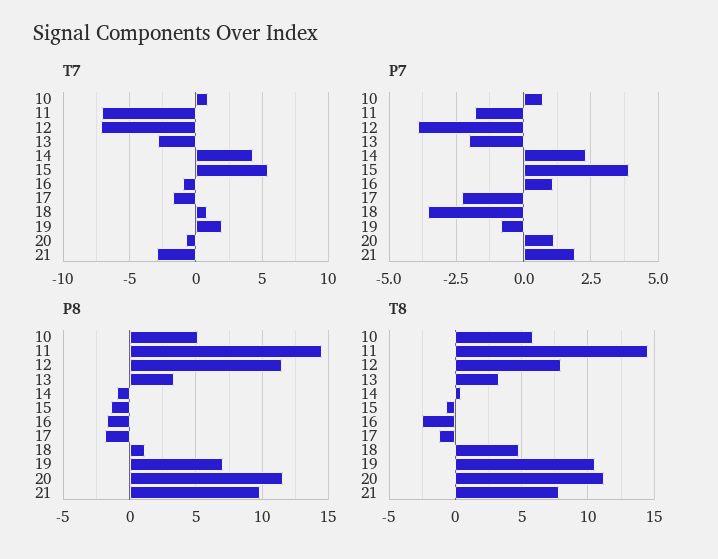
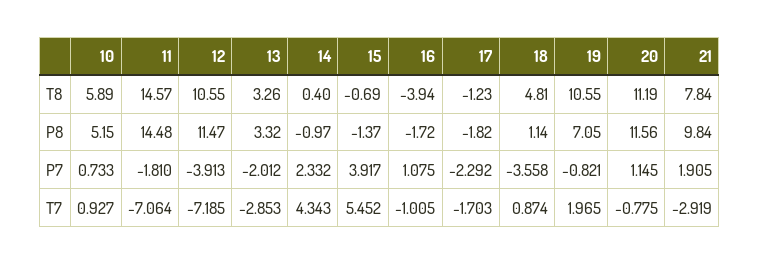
  {
    "T7": {
      "10": 0.927,
      "11": -7.064,
      "12": -7.185,
      "13": -2.853,
      "14": 4.343,
      "15": 5.452,
      "16": -1.005,
      "17": -1.703,
      "18": 0.874,
      "19": 1.965,
      "20": -0.775,
      "21": -2.919
    },
    "P7": {
      "10": 0.733,
      "11": -1.81,
      "12": -3.913,
      "13": -2.012,
      "14": 2.332,
      "15": 3.917,
      "16": 1.075,
      "17": -2.292,
      "18": -3.558,
      "19": -0.821,
      "20": 1.145,
      "21": 1.905
    },
    "P8": {
      "10": 5.15,
      "11": 14.48,
      "12": 11.47,
      "13": 3.32,
      "14": -0.97,
      "15": -1.37,
      "16": -1.72,
      "17": -1.82,
      "18": 1.14,
      "19": 7.05,
      "20": 11.56,
      "21": 9.84
    },
    "T8": {
      "10": 5.89,
      "11": 14.57,
-     "12": 8,
+     "12": 10.55,
      "13": 3.26,
      "14": 0.4,
      "15": -0.69,
-     "16": -2.5,
+     "16": -3.94,
      "17": -1.23,
      "18": 4.81,
      "19": 10.55,
      "20": 11.19,
      "21": 7.84
    }
  }

